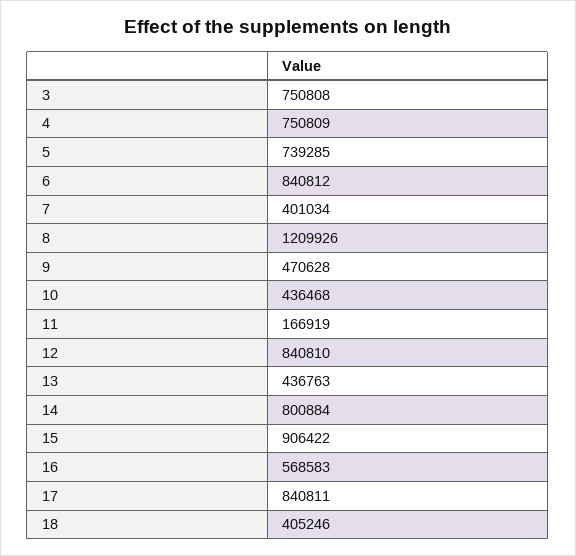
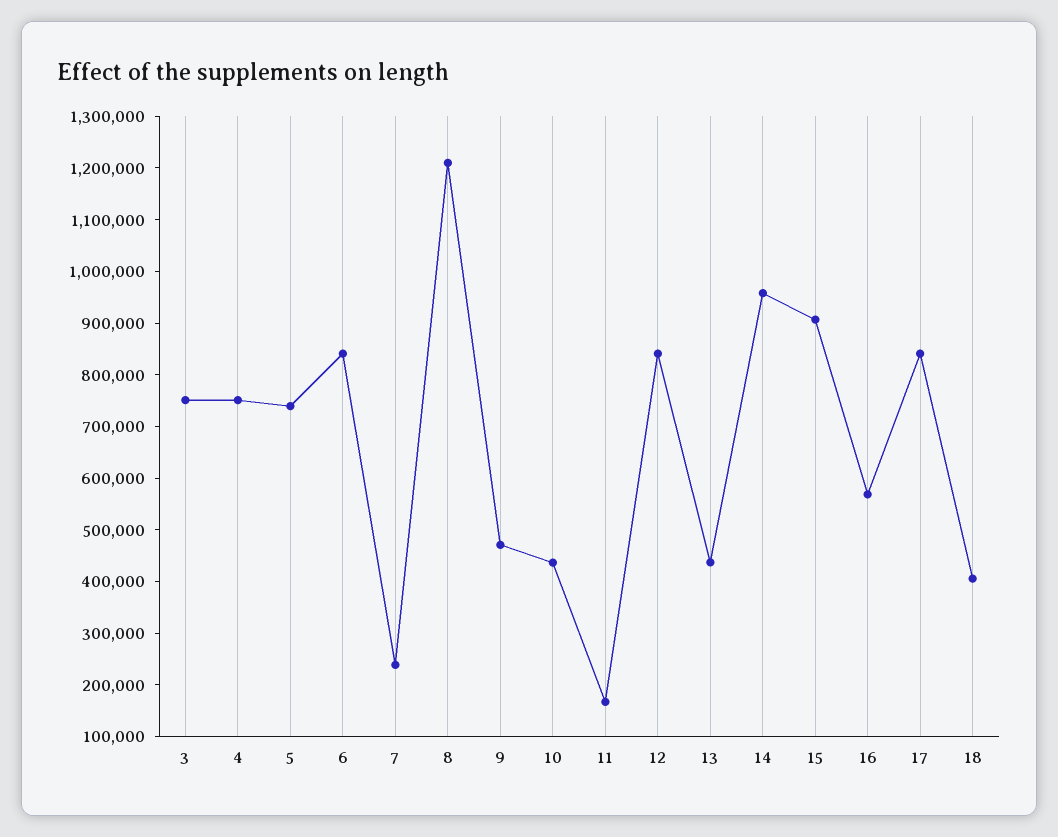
  {
    "3": 750808,
    "4": 750809,
    "5": 739285,
    "6": 840812,
-   "7": 401034,
+   "7": 240000,
    "8": 1209926,
    "9": 470628,
    "10": 436468,
    "11": 166919,
    "12": 840810,
    "13": 436763,
-   "14": 800884,
+   "14": 960000,
    "15": 906422,
    "16": 568583,
    "17": 840811,
    "18": 405246
  }

